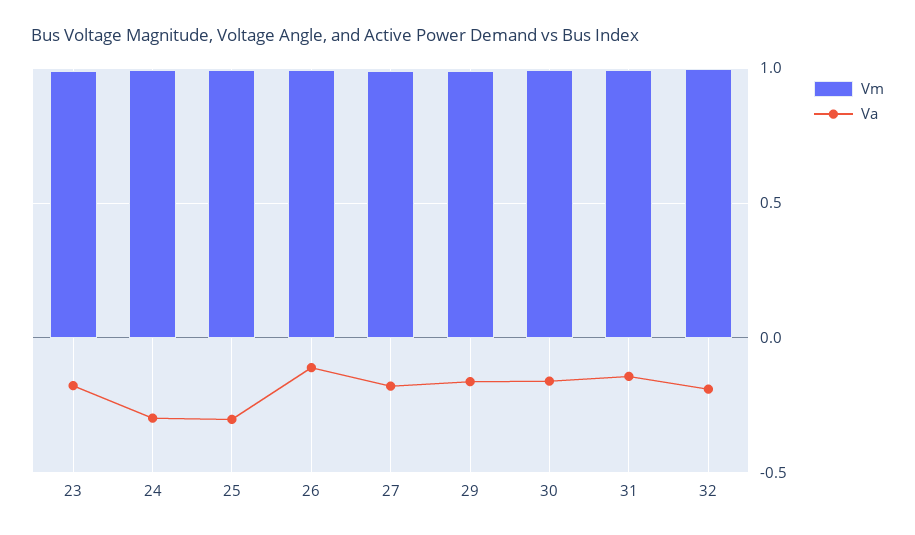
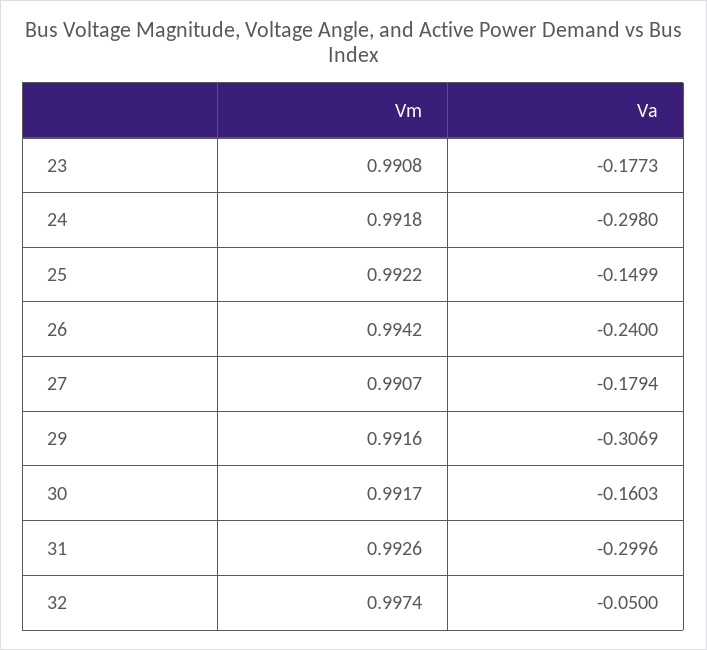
  {
    "Vm": {
      "23": 0.9908,
      "24": 0.9918,
      "25": 0.9922,
      "26": 0.9942,
      "27": 0.9907,
      "29": 0.9916,
      "30": 0.9917,
      "31": 0.9926,
      "32": 0.9974
    },
    "Va": {
      "23": -0.1773,
      "24": -0.298,
-     "25": -0.3,
+     "25": -0.1499,
-     "26": -0.1,
+     "26": -0.24,
      "27": -0.1794,
-     "29": -0.15,
+     "29": -0.3069,
      "30": -0.1603,
-     "31": -0.15,
+     "31": -0.2996,
-     "32": -0.2
+     "32": -0.05
    }
  }

